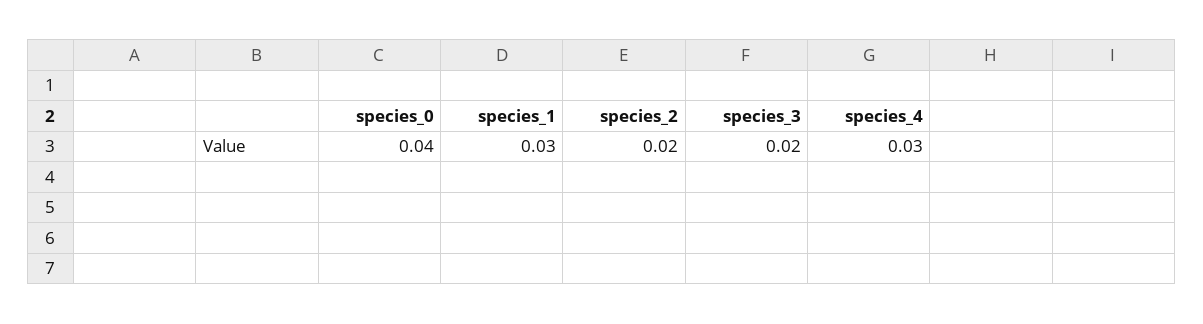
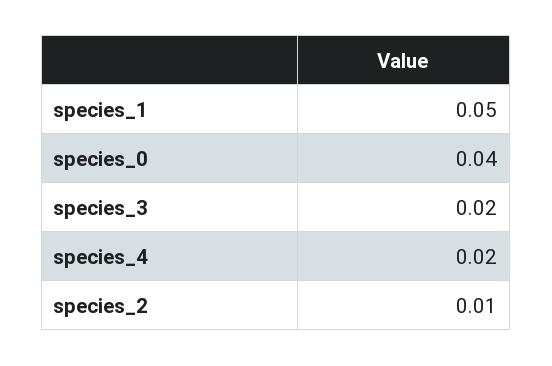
  {
    "species_0": 0.04,
-   "species_1": 0.03,
+   "species_1": 0.05,
-   "species_2": 0.02,
+   "species_2": 0.01,
    "species_3": 0.02,
-   "species_4": 0.03
+   "species_4": 0.02
  }

